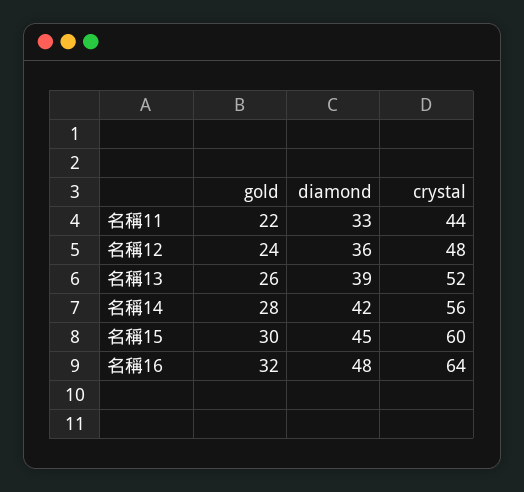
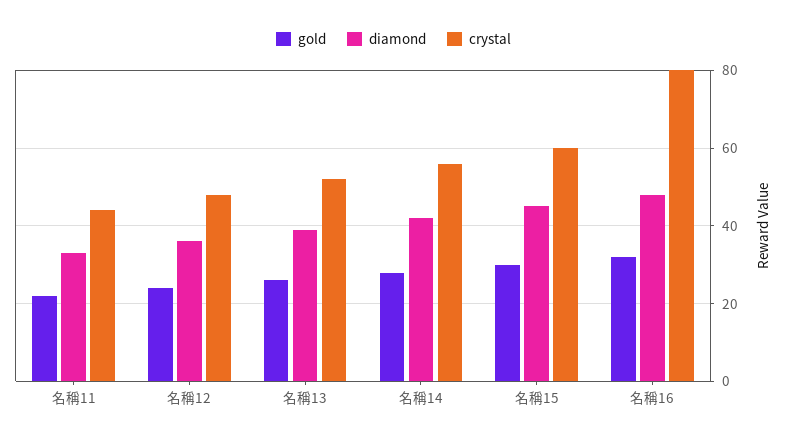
  {
    "gold": {
      "名稱11": 22,
      "名稱12": 24,
      "名稱13": 26,
      "名稱14": 28,
      "名稱15": 30,
      "名稱16": 32
    },
    "diamond": {
      "名稱11": 33,
      "名稱12": 36,
      "名稱13": 39,
      "名稱14": 42,
      "名稱15": 45,
      "名稱16": 48
    },
    "crystal": {
      "名稱11": 44,
      "名稱12": 48,
      "名稱13": 52,
      "名稱14": 56,
      "名稱15": 60,
-     "名稱16": 64
+     "名稱16": 80
    }
  }

